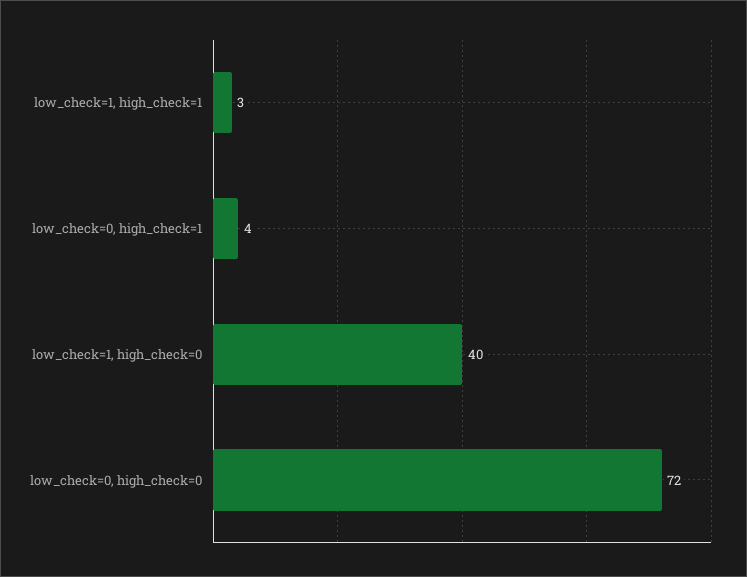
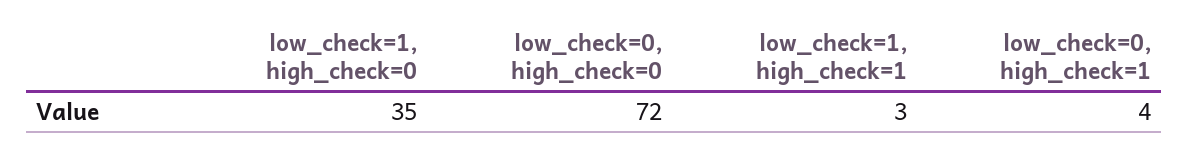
  {
    "low_check=1, high_check=1": 3,
    "low_check=0, high_check=1": 4,
-   "low_check=1, high_check=0": 40,
+   "low_check=1, high_check=0": 35,
    "low_check=0, high_check=0": 72
  }

